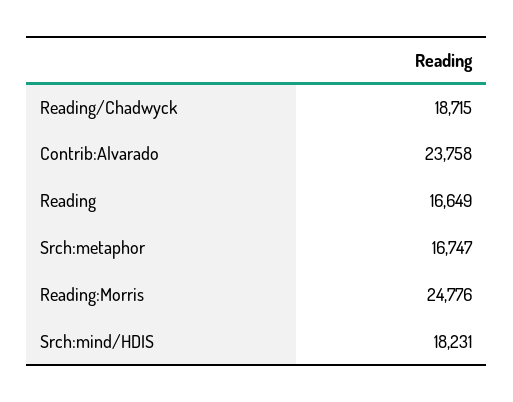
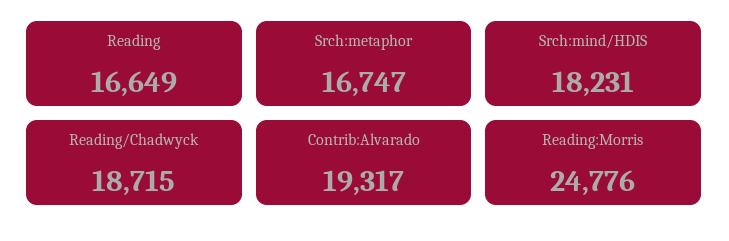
  {
    "Reading/Chadwyck": 18715,
-   "Contrib:Alvarado": 23758,
+   "Contrib:Alvarado": 19317,
    "Reading": 16649,
    "Srch:metaphor": 16747,
    "Reading:Morris": 24776,
    "Srch:mind/HDIS": 18231
  }

